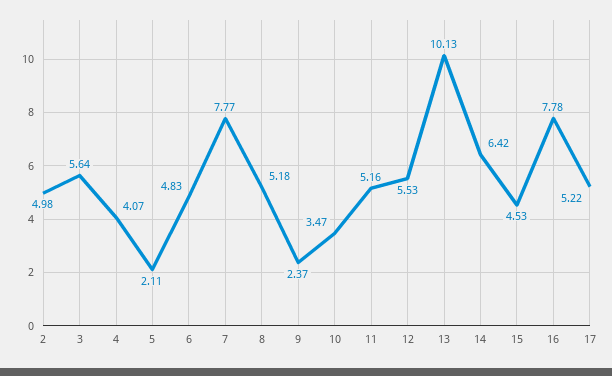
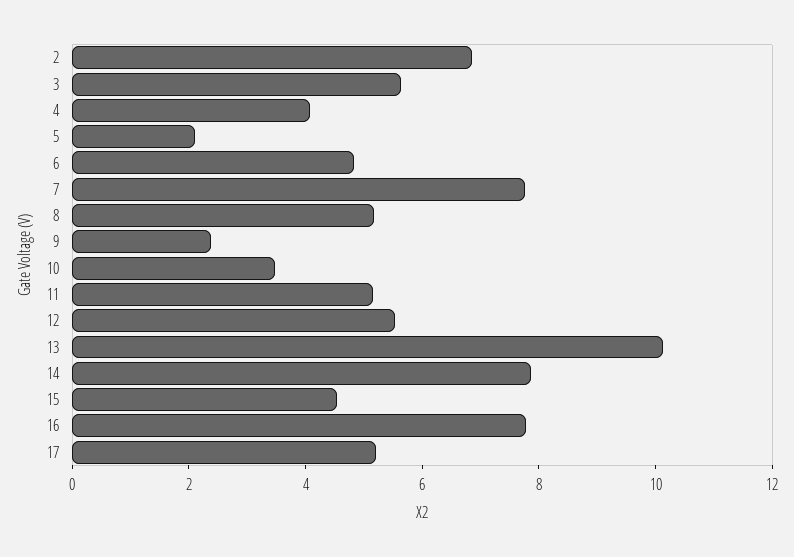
  {
-   "2": 4.98,
+   "2": 7,
    "3": 5.64,
    "4": 4.07,
    "5": 2.11,
    "6": 4.83,
    "7": 7.77,
    "8": 5.18,
    "9": 2.37,
    "10": 3.47,
    "11": 5.16,
    "12": 5.53,
    "13": 10.13,
-   "14": 6.42,
+   "14": 8,
    "15": 4.53,
    "16": 7.78,
    "17": 5.22
  }

